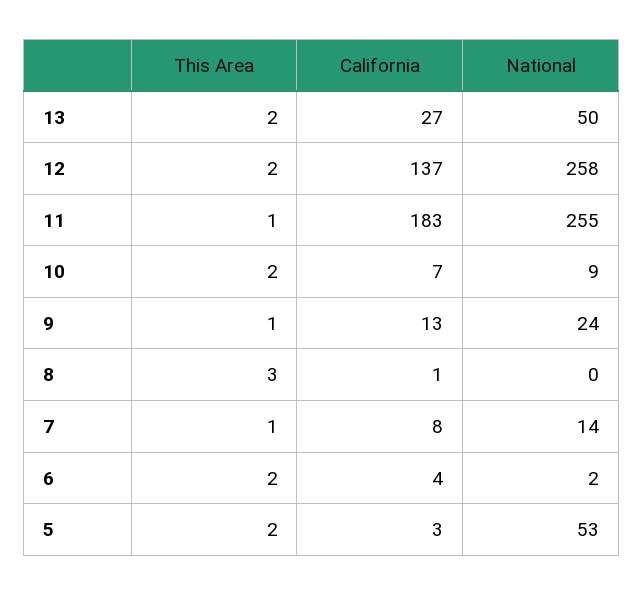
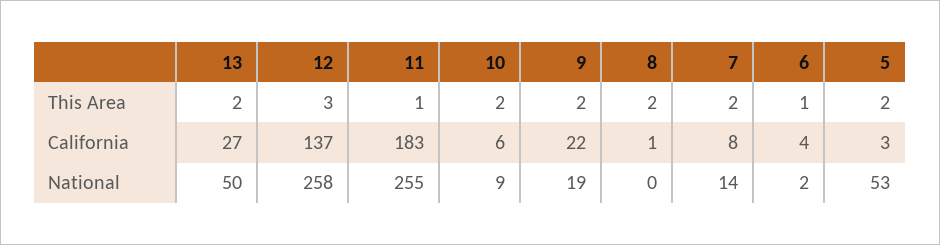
  {
    "This Area": {
      "13": 2,
-     "12": 2,
+     "12": 3,
      "11": 1,
      "10": 2,
-     "9": 1,
+     "9": 2,
-     "8": 3,
+     "8": 2,
-     "7": 1,
+     "7": 2,
-     "6": 2,
+     "6": 1,
      "5": 2
    },
    "California": {
      "13": 27,
      "12": 137,
      "11": 183,
-     "10": 7,
+     "10": 6,
-     "9": 13,
+     "9": 22,
      "8": 1,
      "7": 8,
      "6": 4,
      "5": 3
    },
    "National": {
      "13": 50,
      "12": 258,
      "11": 255,
      "10": 9,
-     "9": 24,
+     "9": 19,
      "8": 0,
      "7": 14,
      "6": 2,
      "5": 53
    }
  }

